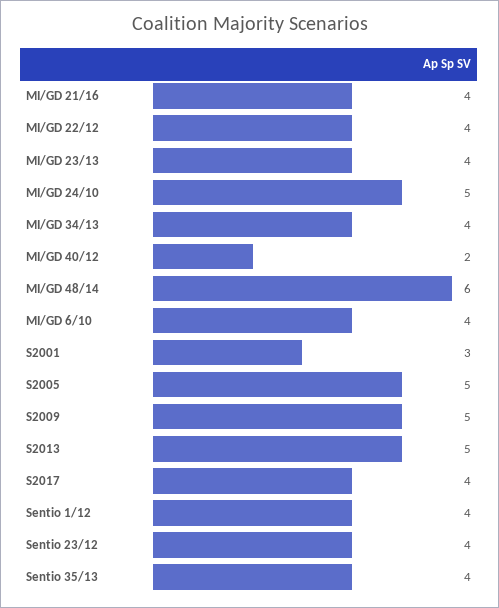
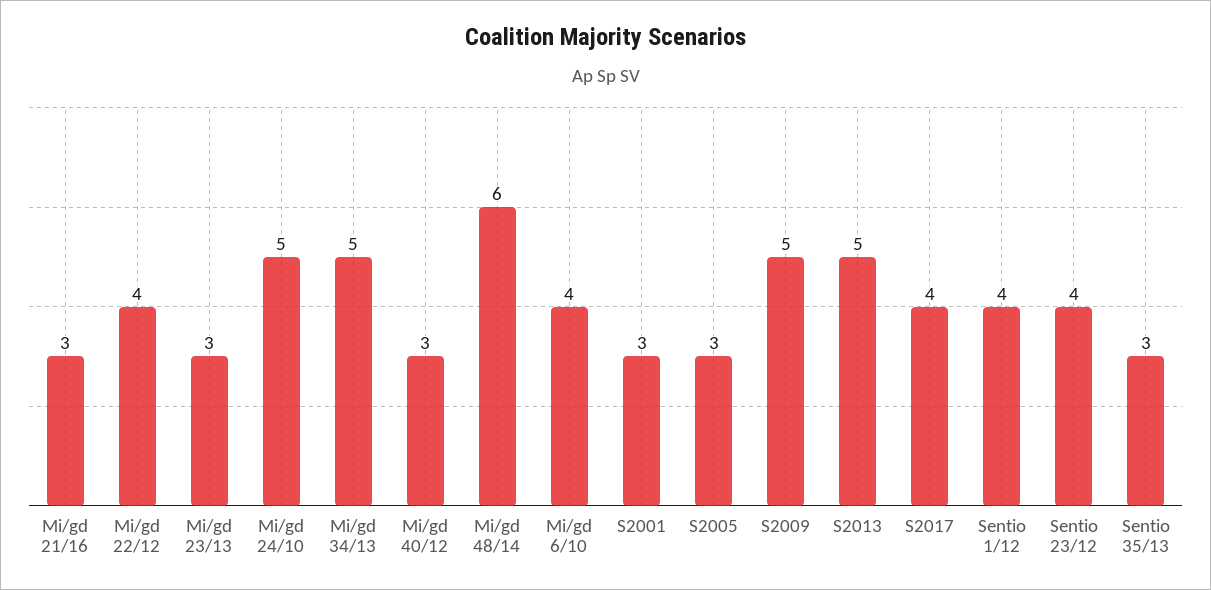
  {
-   "MI/GD 21/16": 4,
+   "MI/GD 21/16": 3,
    "MI/GD 22/12": 4,
-   "MI/GD 23/13": 4,
+   "MI/GD 23/13": 3,
    "MI/GD 24/10": 5,
-   "MI/GD 34/13": 4,
+   "MI/GD 34/13": 5,
-   "MI/GD 40/12": 2,
+   "MI/GD 40/12": 3,
    "MI/GD 48/14": 6,
    "MI/GD 6/10": 4,
    "S2001": 3,
-   "S2005": 5,
+   "S2005": 3,
    "S2009": 5,
    "S2013": 5,
    "S2017": 4,
    "Sentio 1/12": 4,
    "Sentio 23/12": 4,
-   "Sentio 35/13": 4
+   "Sentio 35/13": 3
  }

